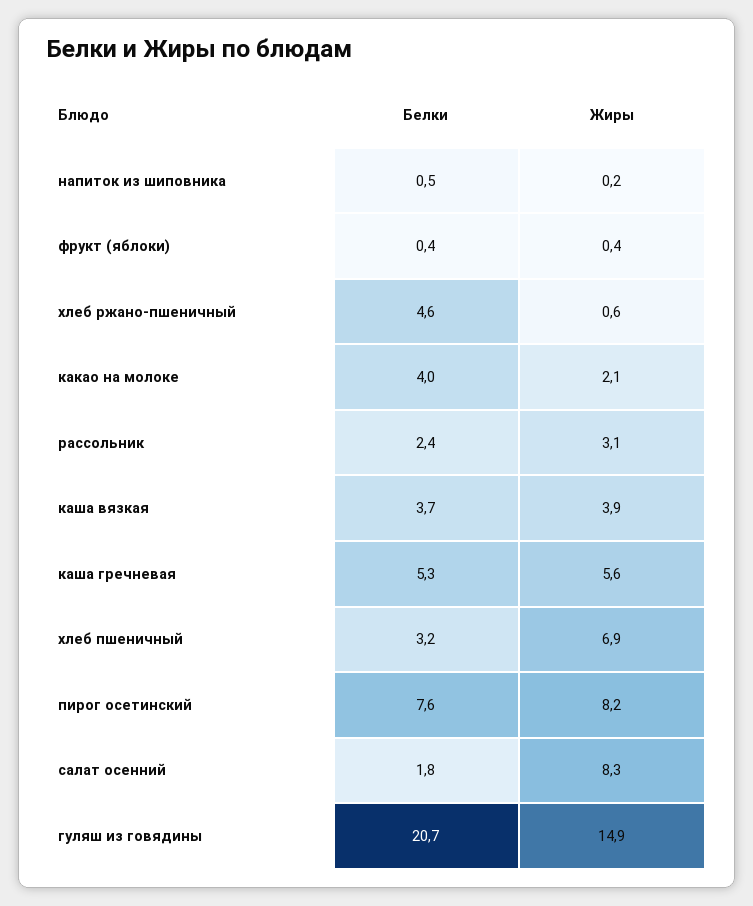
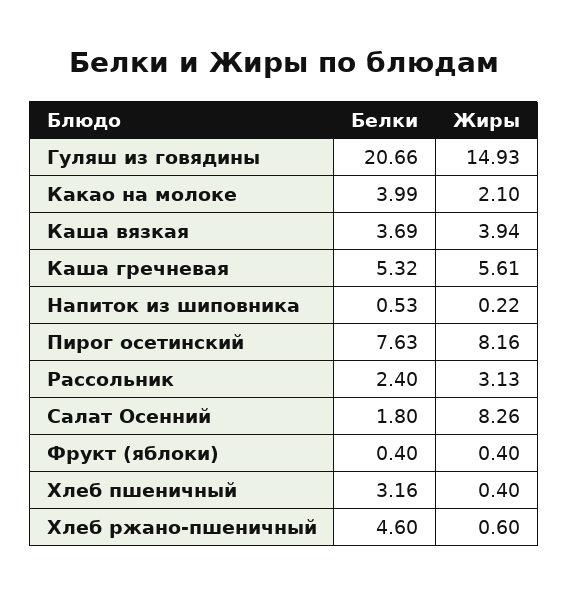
  {
    "Белки": {
      "напиток из шиповника": 0.53,
      "фрукт (яблоки)": 0.4,
      "хлеб ржано-пшеничный": 4.6,
      "какао на молоке": 3.99,
      "рассольник": 2.4,
      "каша вязкая": 3.69,
      "каша гречневая": 5.32,
      "хлеб пшеничный": 3.16,
      "пирог осетинский": 7.63,
      "салат осенний": 1.8,
      "гуляш из говядины": 20.66
    },
    "Жиры": {
      "напиток из шиповника": 0.22,
      "фрукт (яблоки)": 0.4,
      "хлеб ржано-пшеничный": 0.6,
      "какао на молоке": 2.1,
      "рассольник": 3.13,
      "каша вязкая": 3.94,
      "каша гречневая": 5.61,
-     "хлеб пшеничный": 6.9,
+     "хлеб пшеничный": 0.4,
      "пирог осетинский": 8.16,
      "салат осенний": 8.26,
      "гуляш из говядины": 14.93
    }
  }

